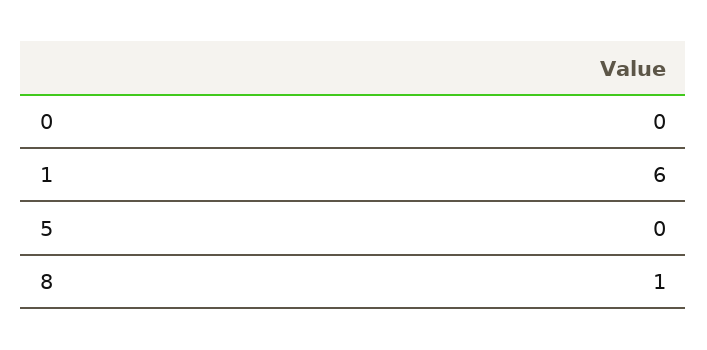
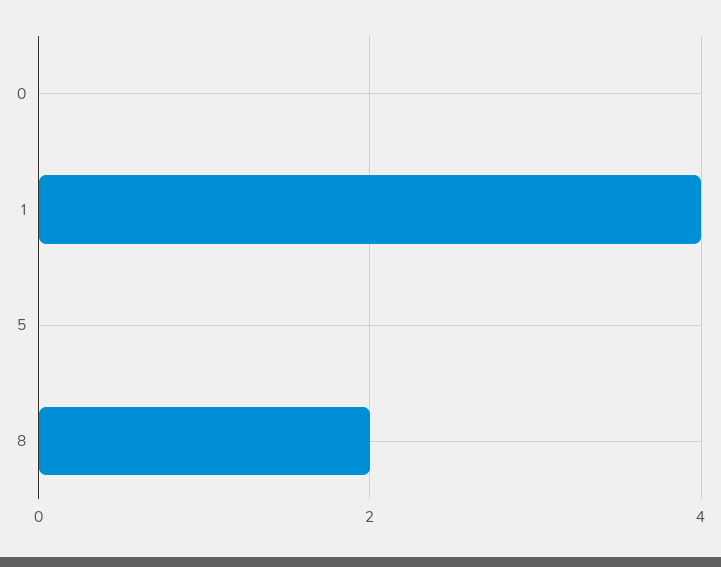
  {
    "0": 0,
-   "1": 6,
+   "1": 4,
    "5": 0,
-   "8": 1
+   "8": 2
  }

